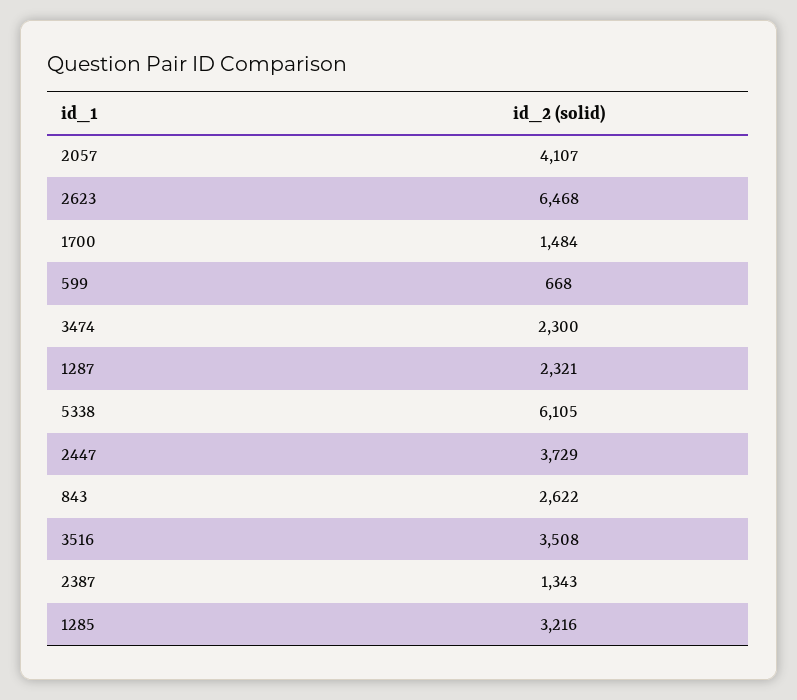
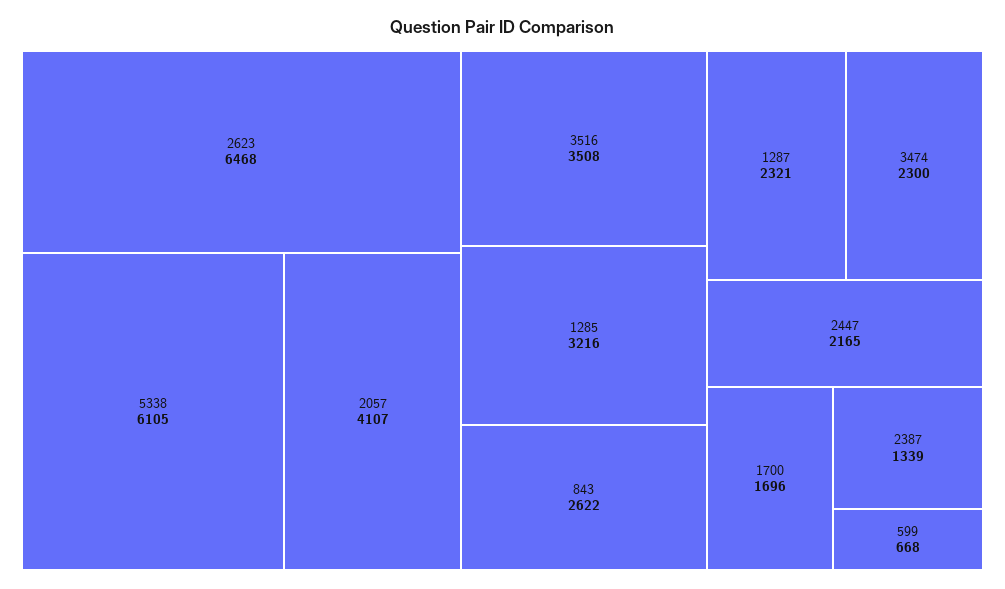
  {
    "2057": 4107,
    "2623": 6468,
-   "1700": 1484,
+   "1700": 1696,
    "599": 668,
    "3474": 2300,
    "1287": 2321,
    "5338": 6105,
-   "2447": 3729,
+   "2447": 2165,
    "843": 2622,
    "3516": 3508,
-   "2387": 1343,
+   "2387": 1339,
    "1285": 3216
  }

